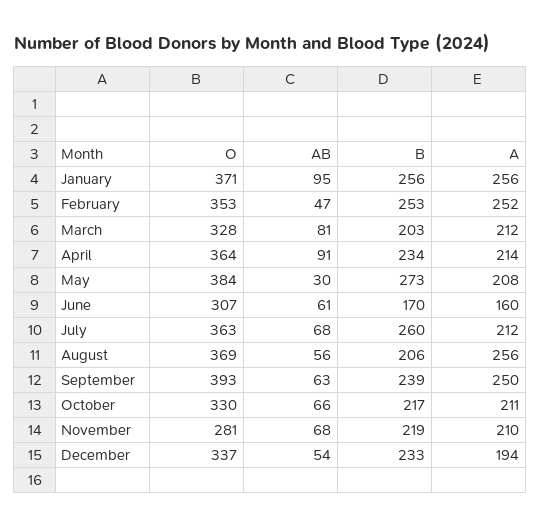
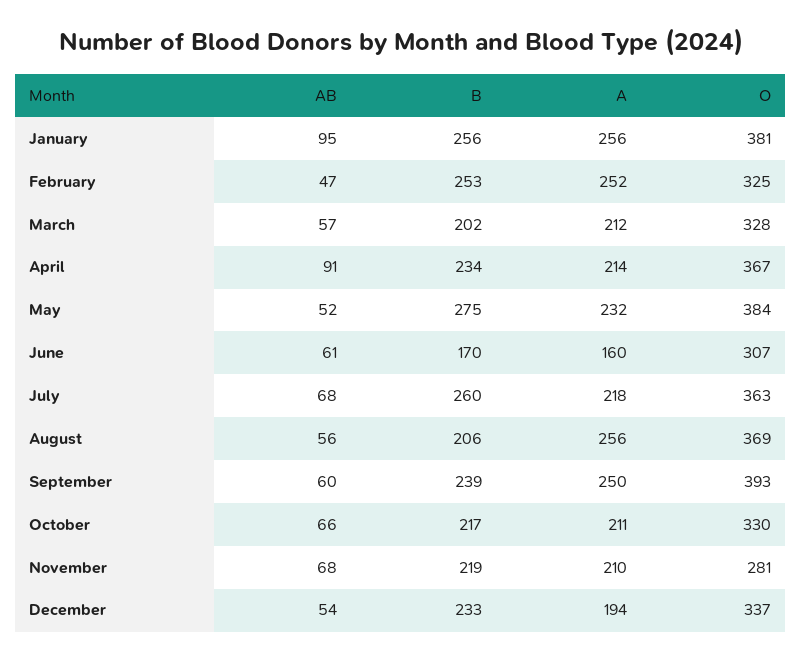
  {
    "O": {
-     "January": 371,
+     "January": 381,
-     "February": 353,
+     "February": 325,
      "March": 328,
-     "April": 364,
+     "April": 367,
      "May": 384,
      "June": 307,
      "July": 363,
      "August": 369,
      "September": 393,
      "October": 330,
      "November": 281,
      "December": 337
    },
    "AB": {
      "January": 95,
      "February": 47,
-     "March": 81,
+     "March": 57,
      "April": 91,
-     "May": 30,
+     "May": 52,
      "June": 61,
      "July": 68,
      "August": 56,
-     "September": 63,
+     "September": 60,
      "October": 66,
      "November": 68,
      "December": 54
    },
    "B": {
      "January": 256,
      "February": 253,
-     "March": 203,
+     "March": 202,
      "April": 234,
-     "May": 273,
+     "May": 275,
      "June": 170,
      "July": 260,
      "August": 206,
      "September": 239,
      "October": 217,
      "November": 219,
      "December": 233
    },
    "A": {
      "January": 256,
      "February": 252,
      "March": 212,
      "April": 214,
-     "May": 208,
+     "May": 232,
      "June": 160,
-     "July": 212,
+     "July": 218,
      "August": 256,
      "September": 250,
      "October": 211,
      "November": 210,
      "December": 194
    }
  }

